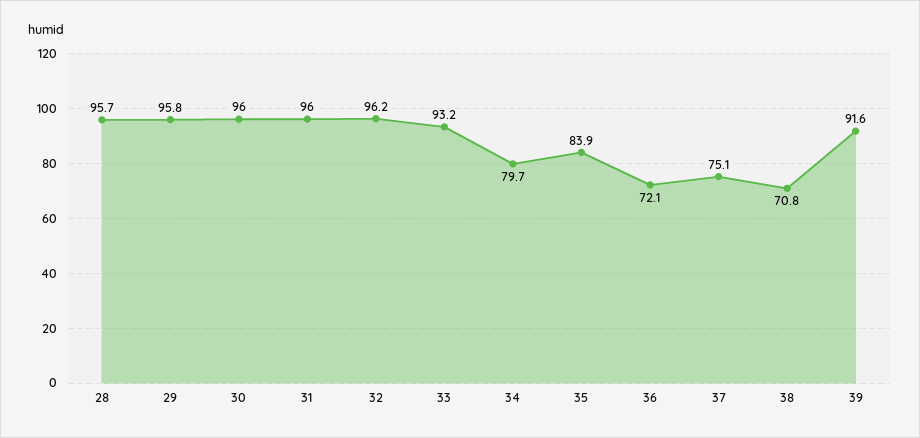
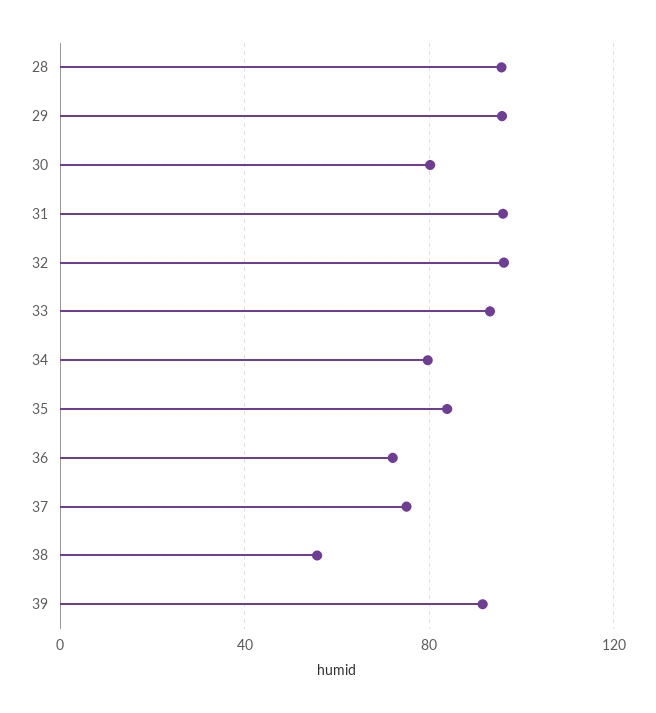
  {
    "28": 95.7,
    "29": 95.8,
-   "30": 96,
+   "30": 80,
    "31": 96,
    "32": 96.2,
    "33": 93.2,
    "34": 79.7,
    "35": 83.9,
    "36": 72.1,
    "37": 75.1,
-   "38": 70.8,
+   "38": 55,
    "39": 91.6
  }

